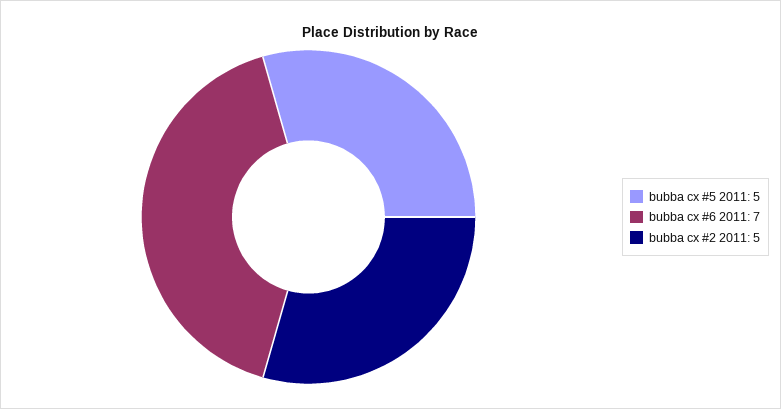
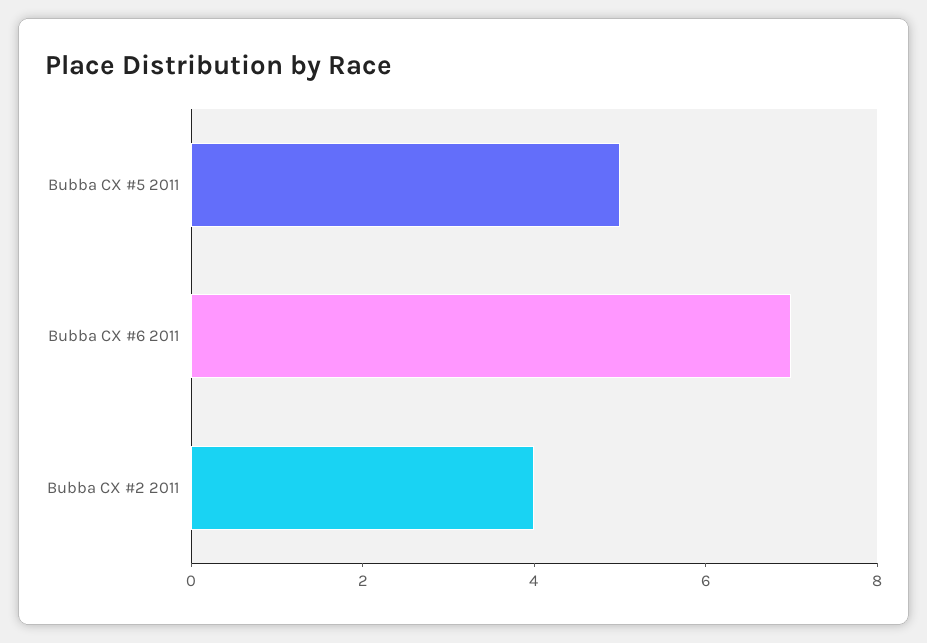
  {
    "bubba cx #5 2011": 5,
    "bubba cx #6 2011": 7,
-   "bubba cx #2 2011": 5
+   "bubba cx #2 2011": 4
  }

